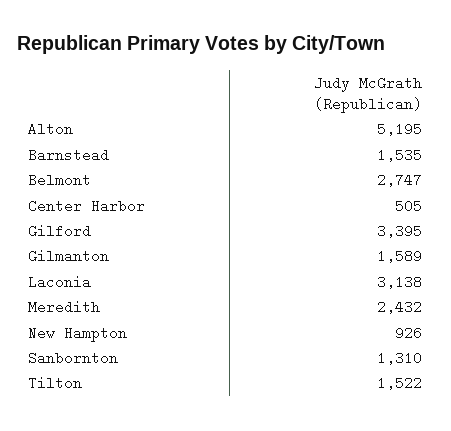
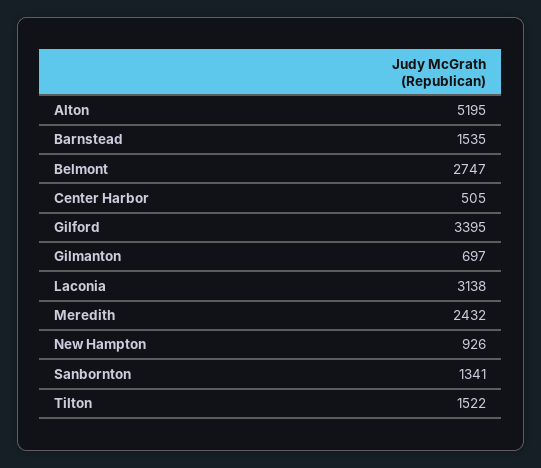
  {
    "Alton": 5195,
    "Barnstead": 1535,
    "Belmont": 2747,
    "Center Harbor": 505,
    "Gilford": 3395,
-   "Gilmanton": 1589,
+   "Gilmanton": 697,
    "Laconia": 3138,
    "Meredith": 2432,
    "New Hampton": 926,
-   "Sanbornton": 1310,
+   "Sanbornton": 1341,
    "Tilton": 1522
  }

